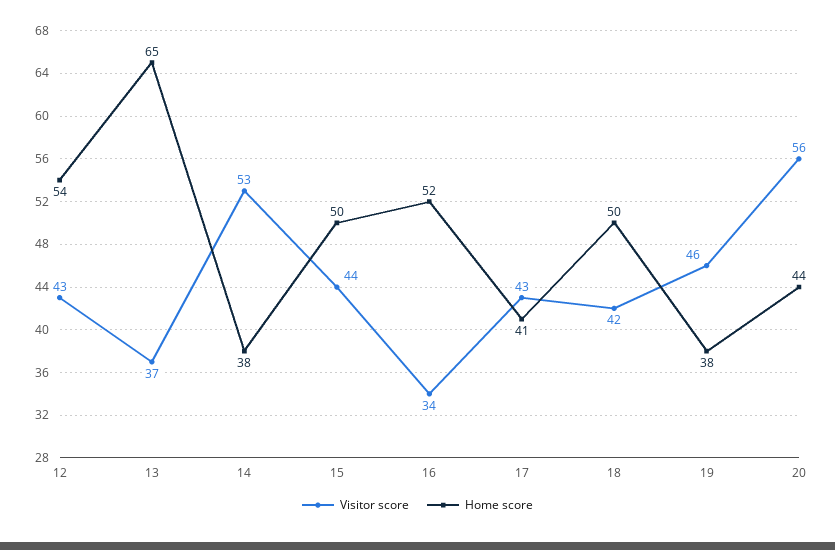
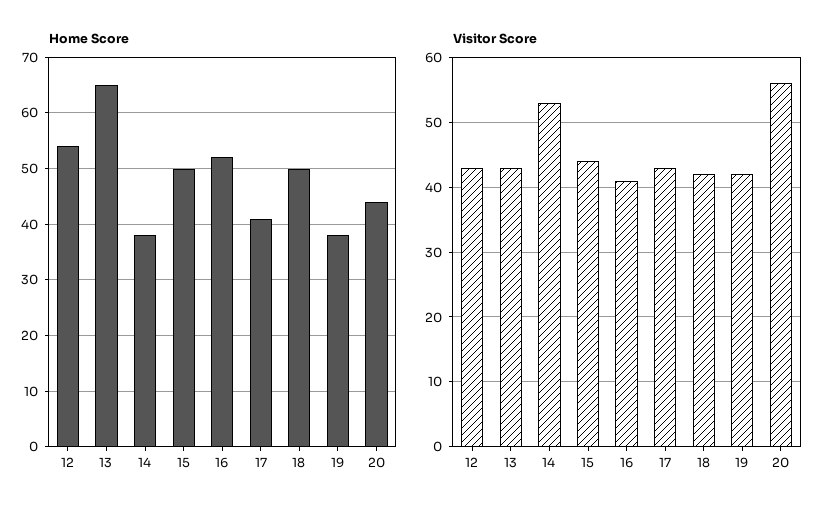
  {
    "Visitor score": {
      "12": 43,
-     "13": 37,
+     "13": 43,
      "14": 53,
      "15": 44,
-     "16": 34,
+     "16": 41,
      "17": 43,
      "18": 42,
-     "19": 46,
+     "19": 42,
      "20": 56
    },
    "Home score": {
      "12": 54,
      "13": 65,
      "14": 38,
      "15": 50,
      "16": 52,
      "17": 41,
      "18": 50,
      "19": 38,
      "20": 44
    }
  }

